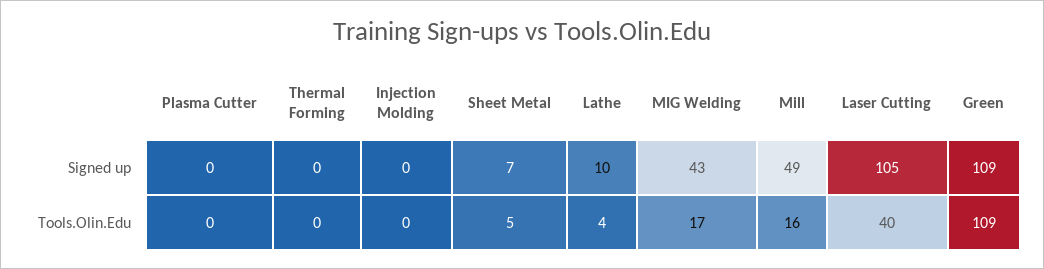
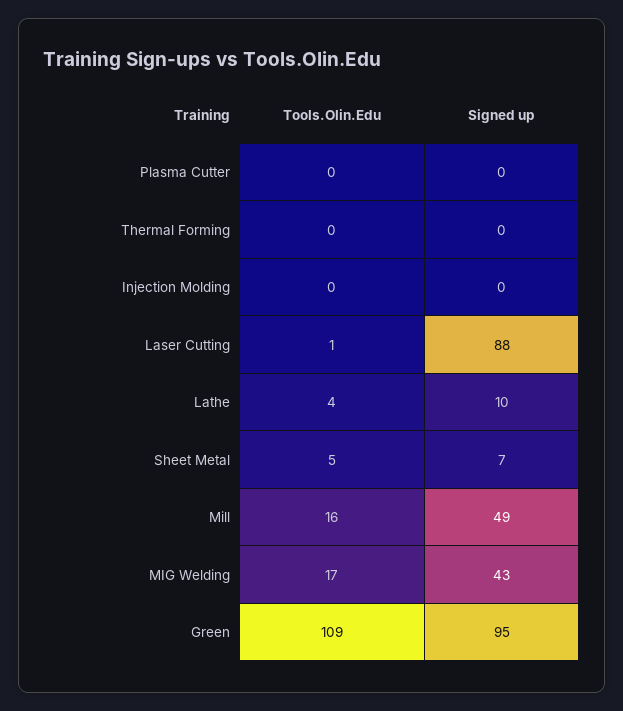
  {
    "Plasma Cutter": {
      "Signed up": 0,
      "Tools.Olin.Edu": 0
    },
    "Thermal Forming": {
      "Signed up": 0,
      "Tools.Olin.Edu": 0
    },
    "Injection Molding": {
      "Signed up": 0,
      "Tools.Olin.Edu": 0
    },
    "Sheet Metal": {
      "Signed up": 7,
      "Tools.Olin.Edu": 5
    },
    "Lathe": {
      "Signed up": 10,
      "Tools.Olin.Edu": 4
    },
    "MIG Welding": {
      "Signed up": 43,
      "Tools.Olin.Edu": 17
    },
    "Mill": {
      "Signed up": 49,
      "Tools.Olin.Edu": 16
    },
    "Laser Cutting": {
-     "Signed up": 105,
+     "Signed up": 88,
-     "Tools.Olin.Edu": 40
+     "Tools.Olin.Edu": 1
    },
    "Green": {
-     "Signed up": 109,
+     "Signed up": 95,
      "Tools.Olin.Edu": 109
    }
  }

